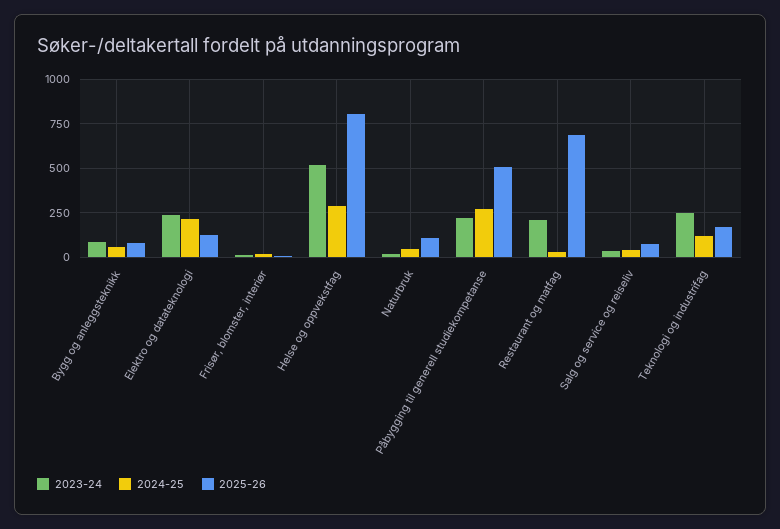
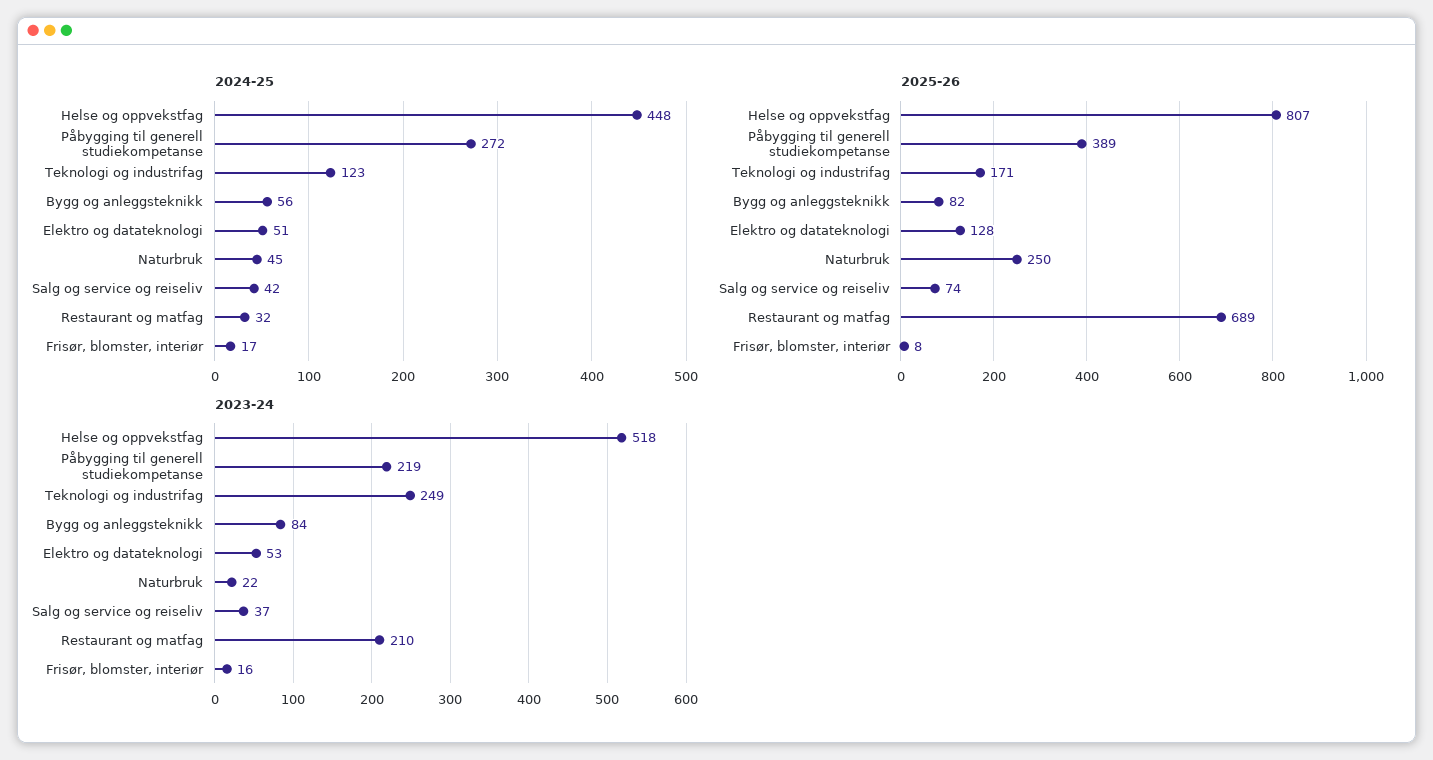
  {
    "2023-24": {
      "Bygg og anleggsteknikk": 84,
-     "Elektro og datateknologi": 250,
+     "Elektro og datateknologi": 53,
      "Frisør, blomster, interiør": 16,
      "Helse og oppvekstfag": 518,
      "Naturbruk": 22,
      "Påbygging til generell studiekompetanse": 219,
      "Restaurant og matfag": 210,
      "Salg og service og reiseliv": 37,
      "Teknologi og industrifag": 249
    },
    "2024-25": {
      "Bygg og anleggsteknikk": 56,
-     "Elektro og datateknologi": 200,
+     "Elektro og datateknologi": 51,
      "Frisør, blomster, interiør": 17,
-     "Helse og oppvekstfag": 300,
+     "Helse og oppvekstfag": 448,
      "Naturbruk": 45,
      "Påbygging til generell studiekompetanse": 272,
      "Restaurant og matfag": 32,
      "Salg og service og reiseliv": 42,
      "Teknologi og industrifag": 123
    },
    "2025-26": {
      "Bygg og anleggsteknikk": 82,
      "Elektro og datateknologi": 128,
      "Frisør, blomster, interiør": 8,
      "Helse og oppvekstfag": 807,
-     "Naturbruk": 100,
+     "Naturbruk": 250,
-     "Påbygging til generell studiekompetanse": 500,
+     "Påbygging til generell studiekompetanse": 389,
      "Restaurant og matfag": 689,
      "Salg og service og reiseliv": 74,
      "Teknologi og industrifag": 171
    }
  }

